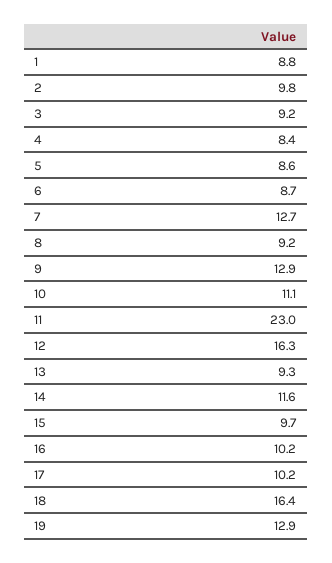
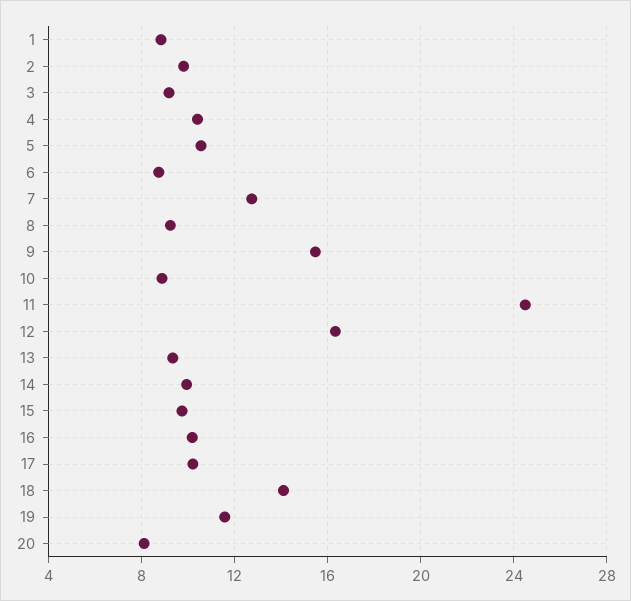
  {
    "1": 8.8,
    "2": 9.8,
    "3": 9.2,
-   "4": 8.4,
+   "4": 10.5,
-   "5": 8.6,
+   "5": 10.5,
    "6": 8.7,
    "7": 12.7,
    "8": 9.2,
-   "9": 12.9,
+   "9": 15.5,
-   "10": 11.1,
+   "10": 9,
-   "11": 23,
+   "11": 24.5,
    "12": 16.3,
    "13": 9.3,
-   "14": 11.6,
+   "14": 10,
    "15": 9.7,
    "16": 10.2,
    "17": 10.2,
-   "18": 16.4,
+   "18": 14,
-   "19": 12.9
+   "19": 11.5,
+   "20": 8
  }

